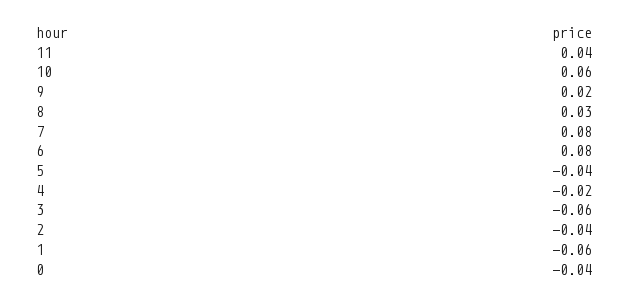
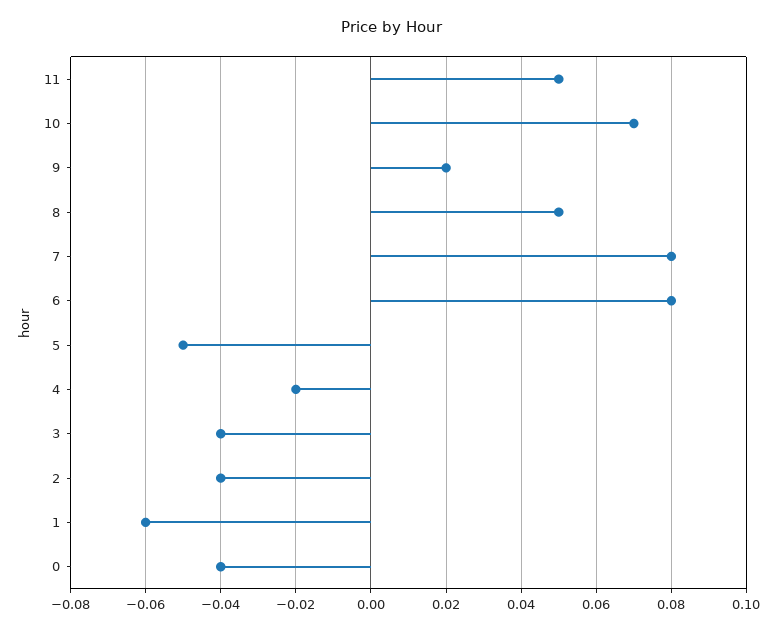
  {
-   "11": 0.04,
+   "11": 0.05,
-   "10": 0.06,
+   "10": 0.07,
    "9": 0.02,
-   "8": 0.03,
+   "8": 0.05,
    "7": 0.08,
    "6": 0.08,
-   "5": -0.04,
+   "5": -0.05,
    "4": -0.02,
-   "3": -0.06,
+   "3": -0.04,
    "2": -0.04,
    "1": -0.06,
    "0": -0.04
  }

